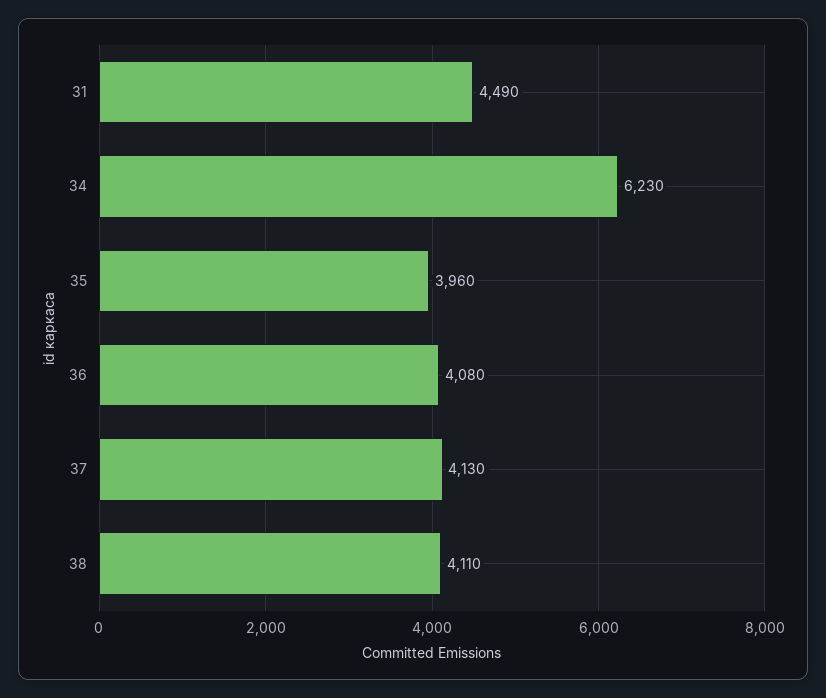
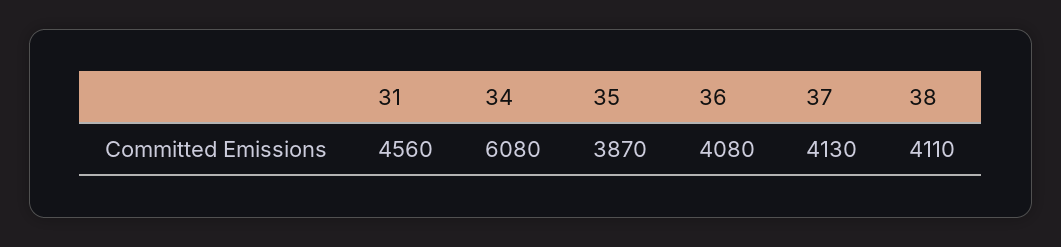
  {
-   "31": 4490,
+   "31": 4560,
-   "34": 6230,
+   "34": 6080,
-   "35": 3960,
+   "35": 3870,
    "36": 4080,
    "37": 4130,
    "38": 4110
  }

